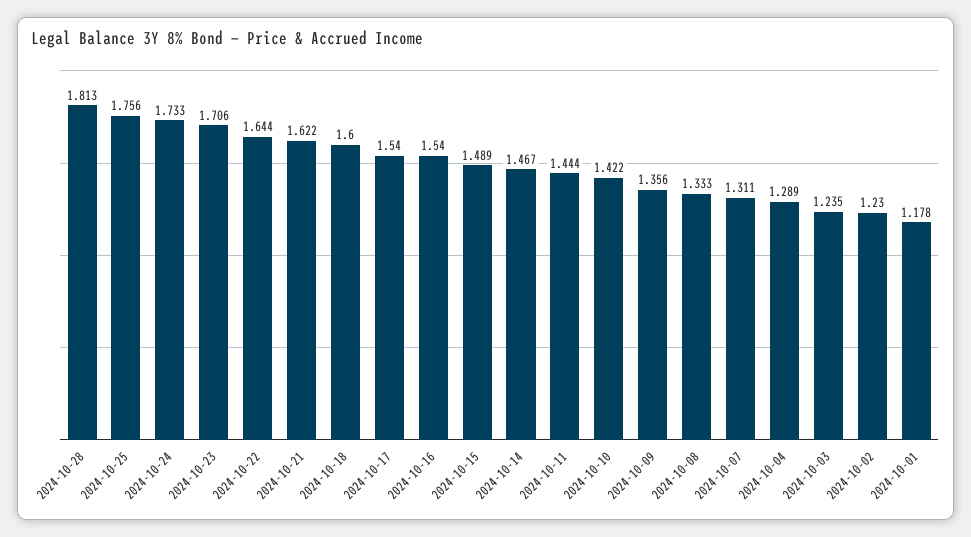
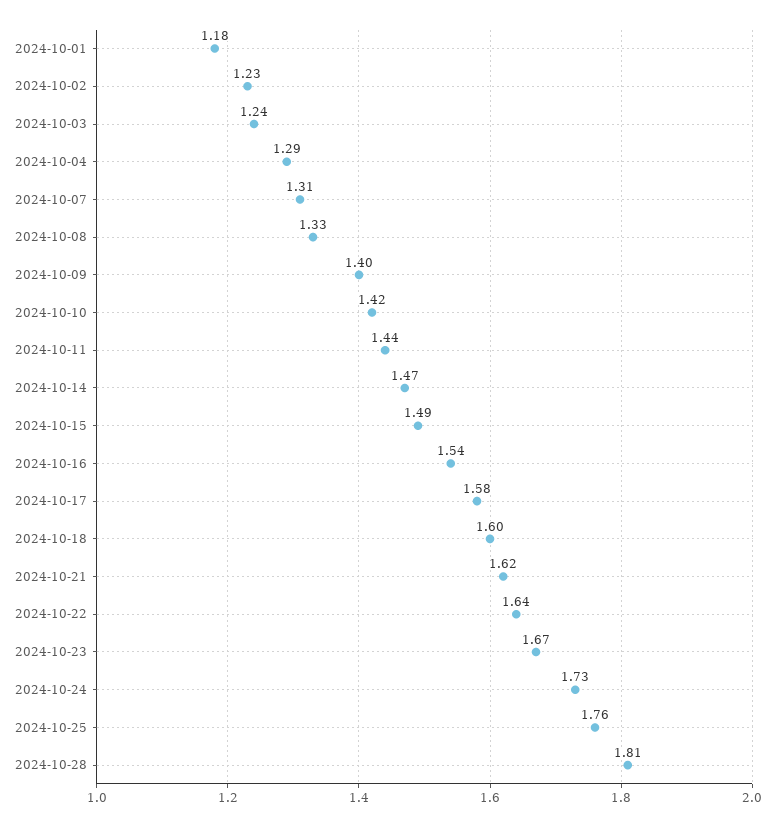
  {
    "2024-10-28": 1.813,
    "2024-10-25": 1.756,
    "2024-10-24": 1.733,
-   "2024-10-23": 1.706,
+   "2024-10-23": 1.67,
    "2024-10-22": 1.644,
    "2024-10-21": 1.622,
    "2024-10-18": 1.6,
-   "2024-10-17": 1.54,
+   "2024-10-17": 1.58,
    "2024-10-16": 1.54,
    "2024-10-15": 1.489,
    "2024-10-14": 1.467,
    "2024-10-11": 1.444,
    "2024-10-10": 1.422,
-   "2024-10-09": 1.356,
+   "2024-10-09": 1.4,
    "2024-10-08": 1.333,
    "2024-10-07": 1.311,
    "2024-10-04": 1.289,
    "2024-10-03": 1.235,
    "2024-10-02": 1.23,
    "2024-10-01": 1.178
  }

